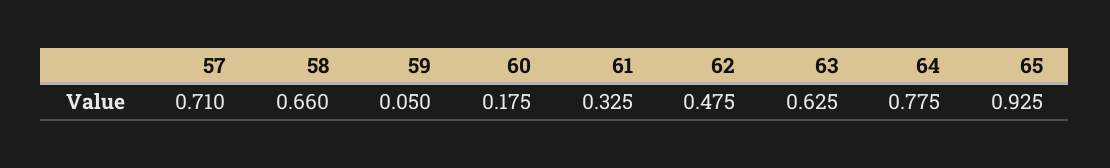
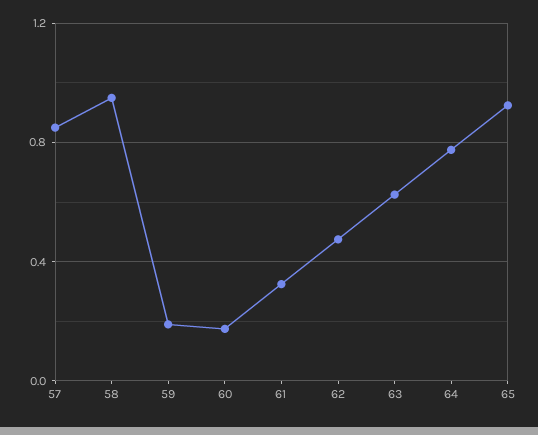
  {
-   "57": 0.71,
+   "57": 0.85,
-   "58": 0.66,
+   "58": 0.95,
-   "59": 0.05,
+   "59": 0.2,
    "60": 0.175,
    "61": 0.325,
    "62": 0.475,
    "63": 0.625,
    "64": 0.775,
    "65": 0.925
  }

